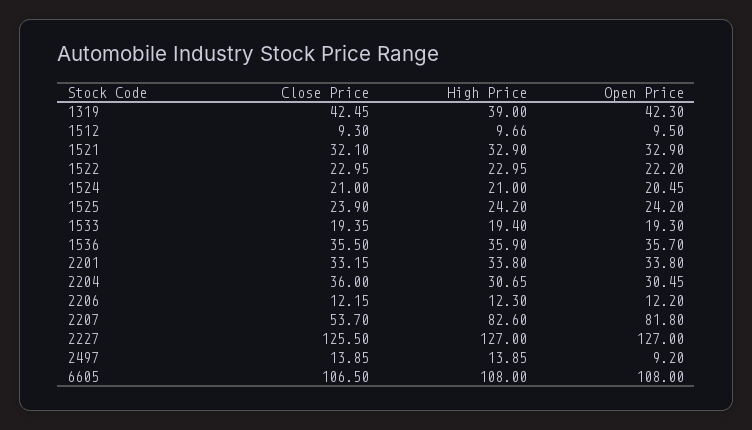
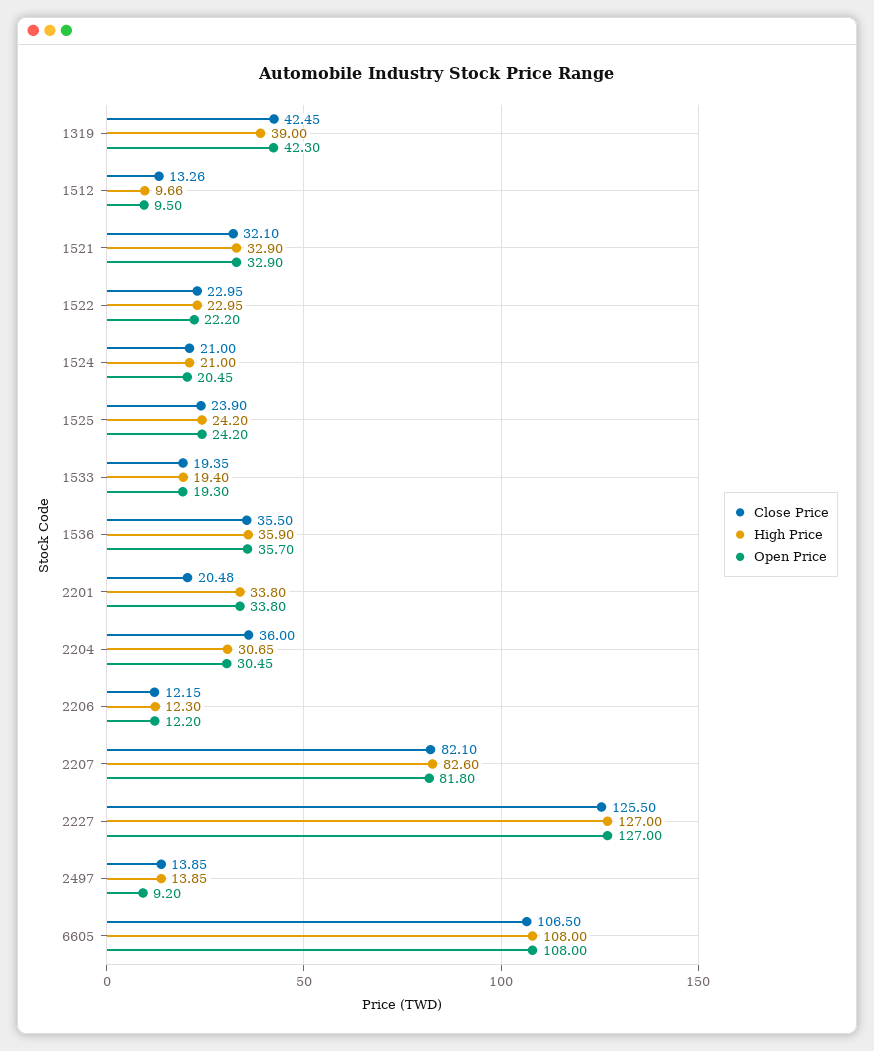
  {
    "Close Price": {
      "1319": 42.45,
-     "1512": 9.3,
+     "1512": 13.26,
      "1521": 32.1,
      "1522": 22.95,
      "1524": 21,
      "1525": 23.9,
      "1533": 19.35,
      "1536": 35.5,
-     "2201": 33.15,
+     "2201": 20.48,
      "2204": 36,
      "2206": 12.15,
-     "2207": 53.7,
+     "2207": 82.1,
      "2227": 125.5,
      "2497": 13.85,
      "6605": 106.5
    },
    "High Price": {
      "1319": 39,
      "1512": 9.66,
      "1521": 32.9,
      "1522": 22.95,
      "1524": 21,
      "1525": 24.2,
      "1533": 19.4,
      "1536": 35.9,
      "2201": 33.8,
      "2204": 30.65,
      "2206": 12.3,
      "2207": 82.6,
      "2227": 127,
      "2497": 13.85,
      "6605": 108
    },
    "Open Price": {
      "1319": 42.3,
      "1512": 9.5,
      "1521": 32.9,
      "1522": 22.2,
      "1524": 20.45,
      "1525": 24.2,
      "1533": 19.3,
      "1536": 35.7,
      "2201": 33.8,
      "2204": 30.45,
      "2206": 12.2,
      "2207": 81.8,
      "2227": 127,
      "2497": 9.2,
      "6605": 108
    }
  }

